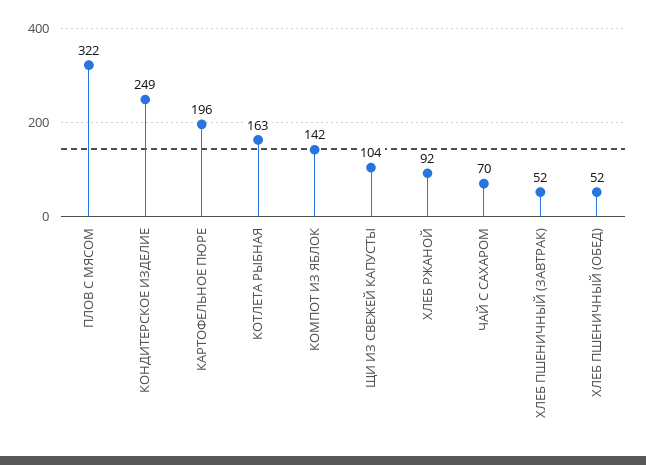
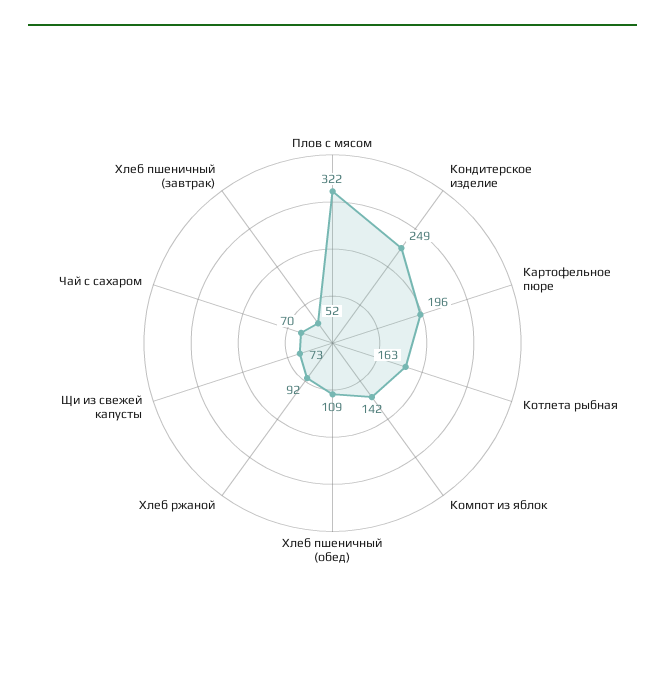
  {
    "ПЛОВ С МЯСОМ": 322,
    "КОНДИТЕРСКОЕ ИЗДЕЛИЕ": 249,
    "КАРТОФЕЛЬНОЕ ПЮРЕ": 196,
    "КОТЛЕТА РЫБНАЯ": 163,
    "КОМПОТ ИЗ ЯБЛОК": 142,
-   "ЩИ ИЗ СВЕЖЕЙ КАПУСТЫ": 104,
+   "ЩИ ИЗ СВЕЖЕЙ КАПУСТЫ": 73,
    "ХЛЕБ РЖАНОЙ": 92,
    "ЧАЙ С САХАРОМ": 70,
    "ХЛЕБ ПШЕНИЧНЫЙ (ЗАВТРАК)": 52,
-   "ХЛЕБ ПШЕНИЧНЫЙ (ОБЕД)": 52
+   "ХЛЕБ ПШЕНИЧНЫЙ (ОБЕД)": 109
  }

